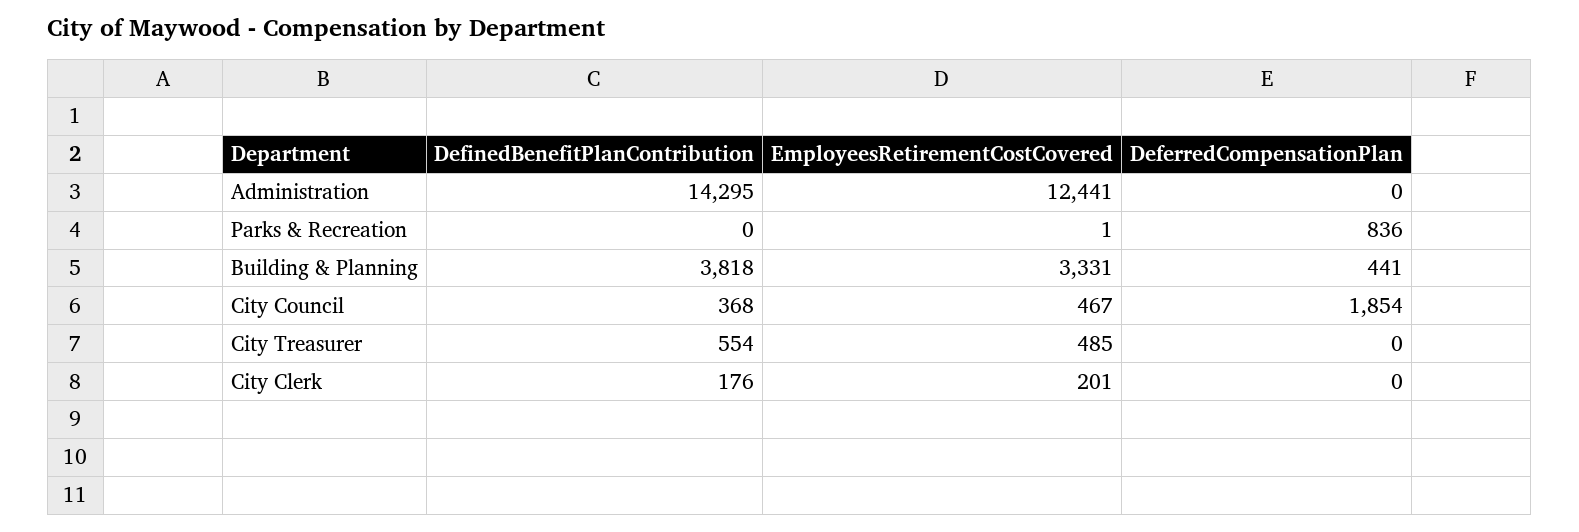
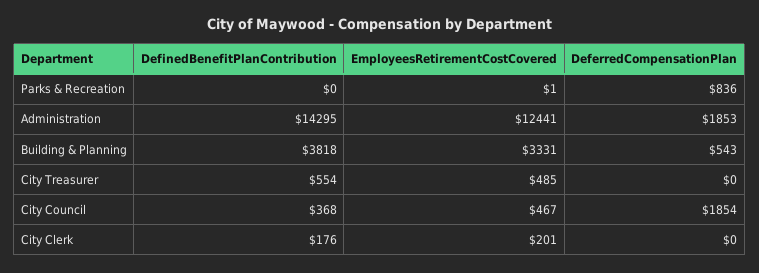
  {
    "DefinedBenefitPlanContribution": {
      "Administration": 14295,
      "Parks & Recreation": 0,
      "Building & Planning": 3818,
      "City Council": 368,
      "City Treasurer": 554,
      "City Clerk": 176
    },
    "EmployeesRetirementCostCovered": {
      "Administration": 12441,
      "Parks & Recreation": 1,
      "Building & Planning": 3331,
      "City Council": 467,
      "City Treasurer": 485,
      "City Clerk": 201
    },
    "DeferredCompensationPlan": {
-     "Administration": 0,
+     "Administration": 1853,
      "Parks & Recreation": 836,
-     "Building & Planning": 441,
+     "Building & Planning": 543,
      "City Council": 1854,
      "City Treasurer": 0,
      "City Clerk": 0
    }
  }

